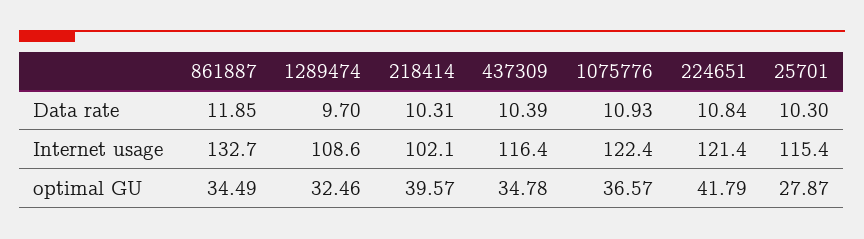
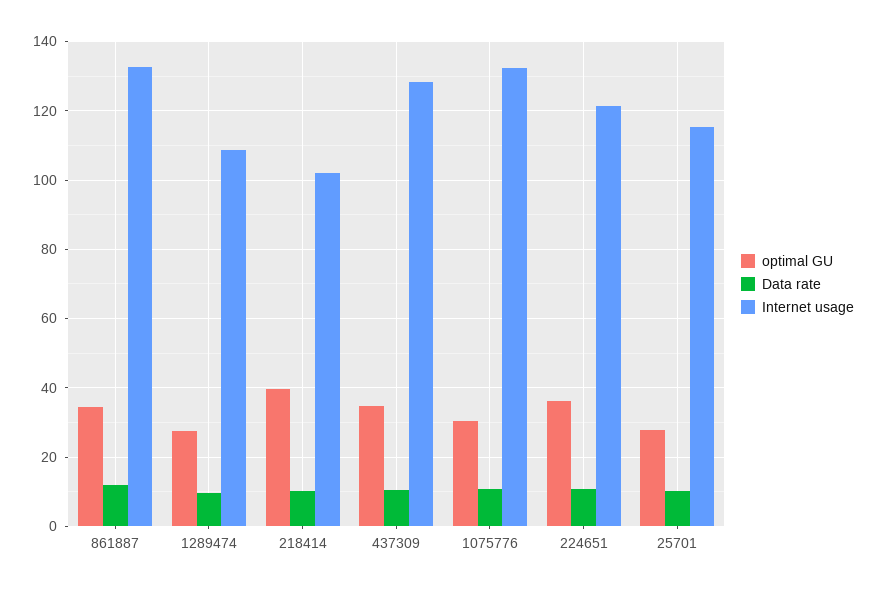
  {
    "Data rate": {
      "861887": 11.85,
      "1289474": 9.7,
      "218414": 10.31,
      "437309": 10.39,
      "1075776": 10.93,
      "224651": 10.84,
      "25701": 10.3
    },
    "Internet usage": {
      "861887": 132.7,
      "1289474": 108.6,
      "218414": 102.1,
-     "437309": 116.4,
+     "437309": 128,
-     "1075776": 122.4,
+     "1075776": 132,
      "224651": 121.4,
      "25701": 115.4
    },
    "optimal GU": {
      "861887": 34.49,
-     "1289474": 32.46,
+     "1289474": 28,
      "218414": 39.57,
      "437309": 34.78,
-     "1075776": 36.57,
+     "1075776": 30,
-     "224651": 41.79,
+     "224651": 36,
      "25701": 27.87
    }
  }

